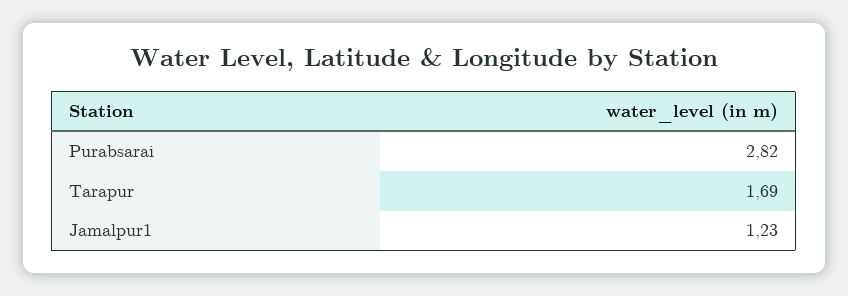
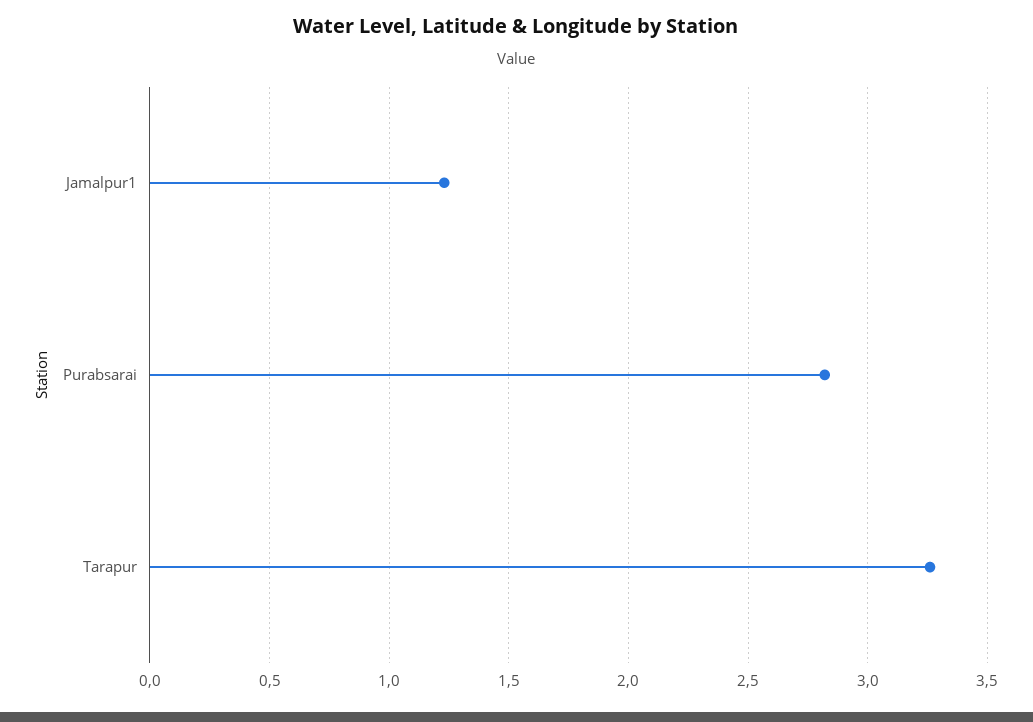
  {
    "Purabsarai": 2.82,
-   "Tarapur": 1.69,
+   "Tarapur": 3.25,
    "Jamalpur1": 1.23
  }

